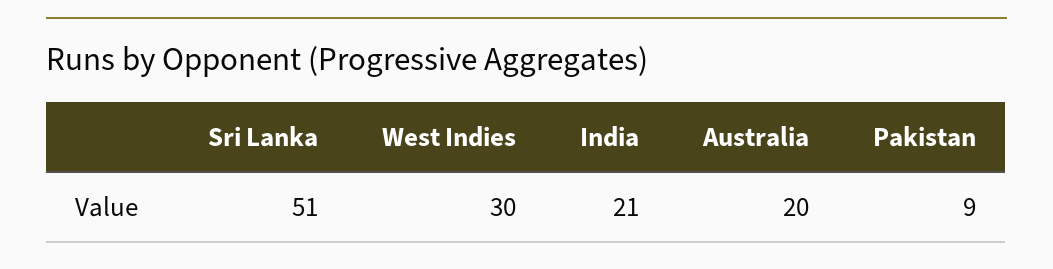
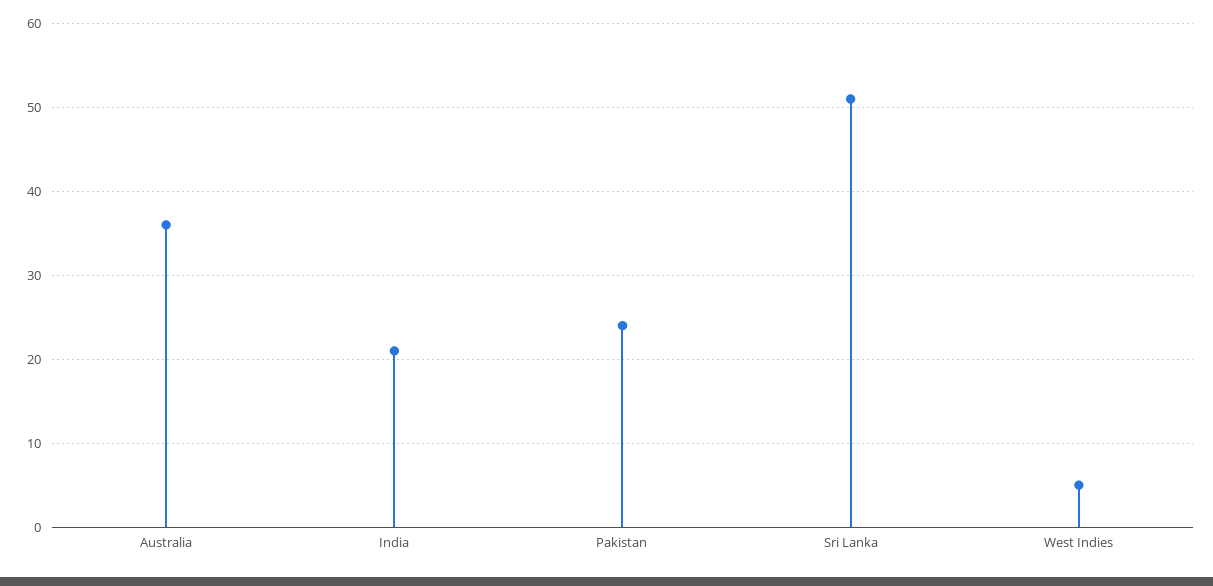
  {
    "Sri Lanka": 51,
-   "West Indies": 30,
+   "West Indies": 5,
    "India": 21,
-   "Australia": 20,
+   "Australia": 36,
-   "Pakistan": 9
+   "Pakistan": 24
  }

